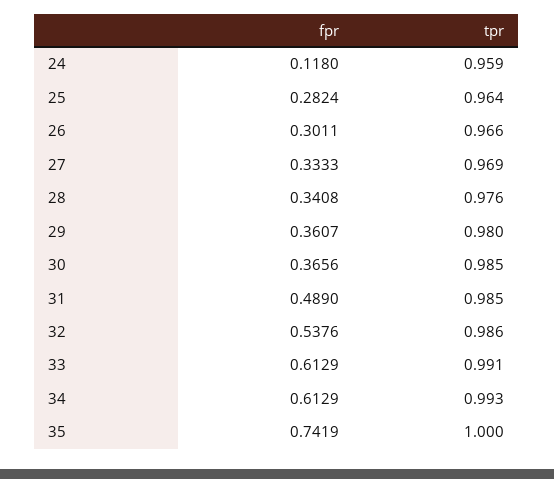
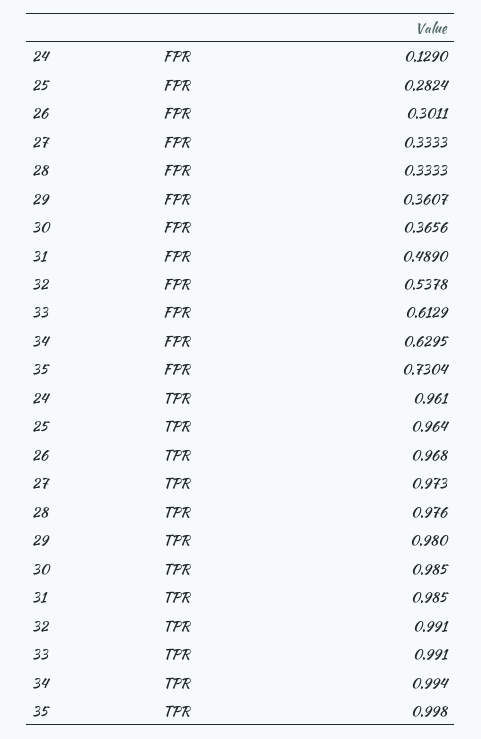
  {
    "fpr": {
-     "24": 0.118,
+     "24": 0.129,
      "25": 0.2824,
      "26": 0.3011,
      "27": 0.3333,
-     "28": 0.3408,
+     "28": 0.3333,
      "29": 0.3607,
      "30": 0.3656,
      "31": 0.489,
-     "32": 0.5376,
+     "32": 0.5378,
      "33": 0.6129,
-     "34": 0.6129,
+     "34": 0.6295,
-     "35": 0.7419
+     "35": 0.7304
    },
    "tpr": {
-     "24": 0.959,
+     "24": 0.961,
      "25": 0.964,
-     "26": 0.966,
+     "26": 0.968,
-     "27": 0.969,
+     "27": 0.973,
      "28": 0.976,
      "29": 0.98,
      "30": 0.985,
      "31": 0.985,
-     "32": 0.986,
+     "32": 0.991,
      "33": 0.991,
-     "34": 0.993,
+     "34": 0.994,
-     "35": 1
+     "35": 0.998
    }
  }

